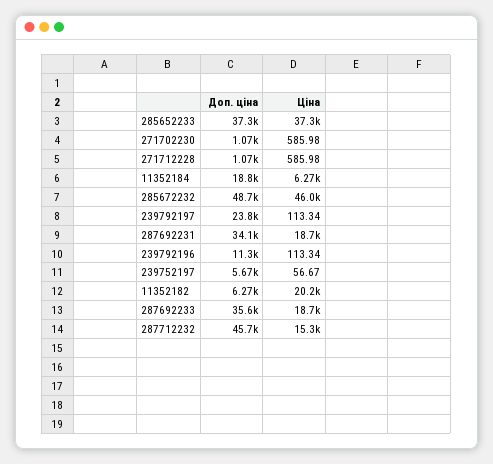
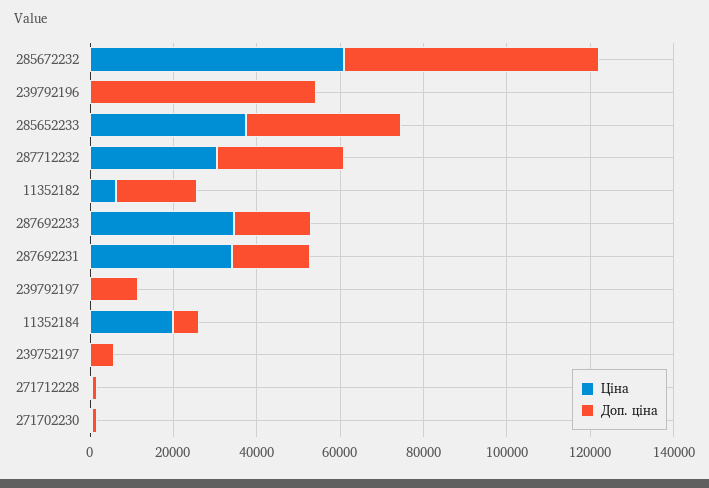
  {
    "Доп. ціна": {
      "285652233": 37300,
      "271702230": 1070,
      "271712228": 1070,
-     "11352184": 18800,
+     "11352184": 5000,
-     "285672232": 48700,
+     "285672232": 60000,
-     "239792197": 23800,
+     "239792197": 10000,
-     "287692231": 34100,
+     "287692231": 20000,
-     "239792196": 11300,
+     "239792196": 55000,
      "239752197": 5670,
-     "11352182": 6270,
+     "11352182": 20000,
-     "287692233": 35600,
+     "287692233": 20000,
-     "287712232": 45700
+     "287712232": 30000
    },
    "Ціна": {
      "285652233": 37300,
      "271702230": 585.98,
      "271712228": 585.98,
-     "11352184": 6270,
+     "11352184": 20000,
-     "285672232": 46000,
+     "285672232": 60000,
      "239792197": 113.34,
-     "287692231": 18700,
+     "287692231": 35000,
      "239792196": 113.34,
      "239752197": 56.67,
-     "11352182": 20200,
+     "11352182": 5000,
-     "287692233": 18700,
+     "287692233": 35000,
-     "287712232": 15300
+     "287712232": 30000
    }
  }

